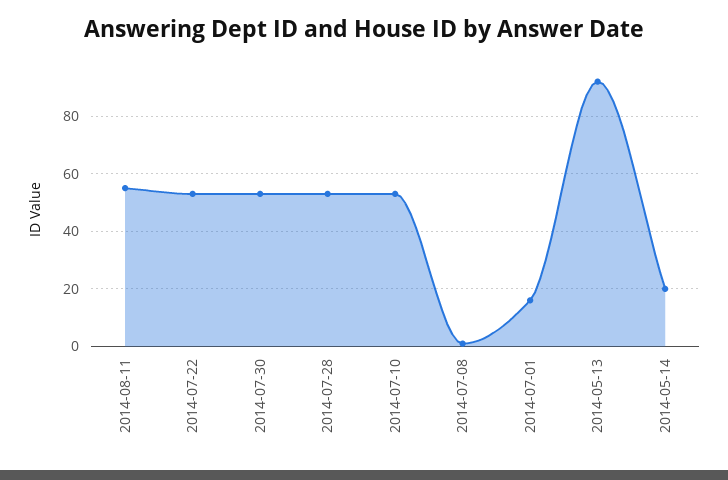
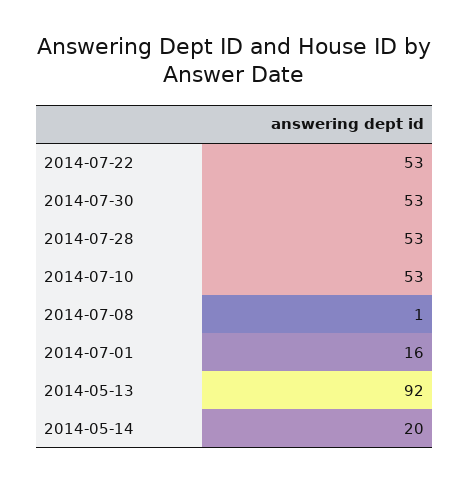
  {
-   "2014-08-11": 55,
    "2014-07-22": 53,
    "2014-07-30": 53,
    "2014-07-28": 53,
    "2014-07-10": 53,
    "2014-07-08": 1,
    "2014-07-01": 16,
    "2014-05-13": 92,
    "2014-05-14": 20
  }

